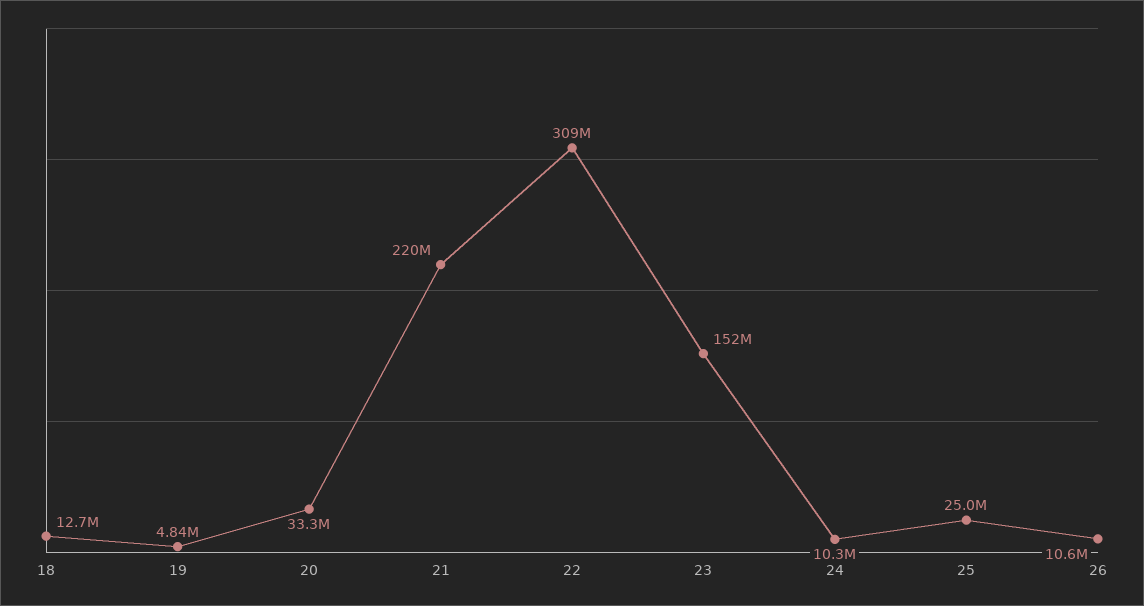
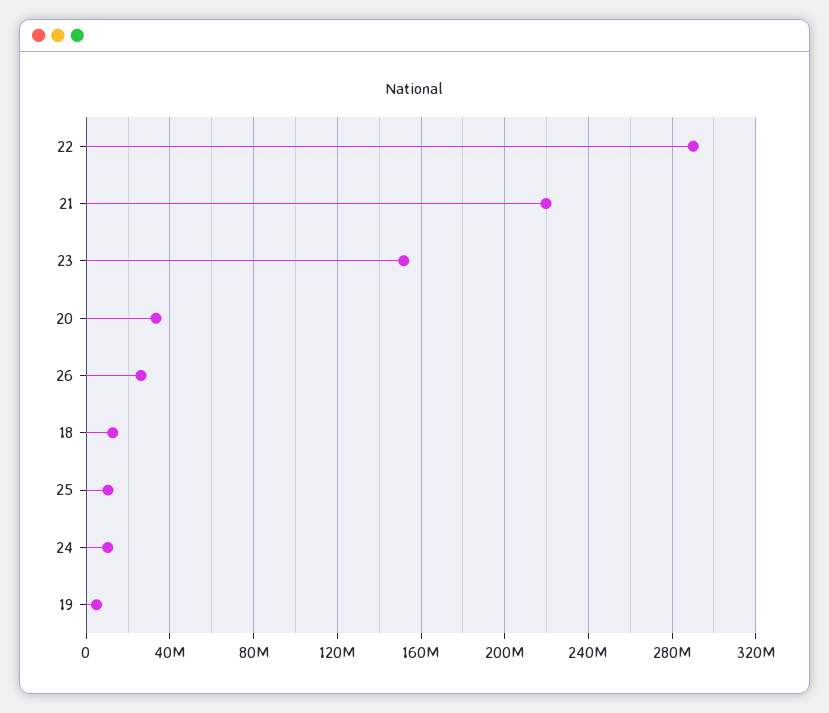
  {
    "18": 12700000,
    "19": 4840000,
    "20": 33300000,
    "21": 220000000,
-   "22": 309000000,
+   "22": 290000000,
    "23": 152000000,
    "24": 10300000,
-   "25": 25000000,
+   "25": 10000000,
-   "26": 10600000
+   "26": 25000000
  }

